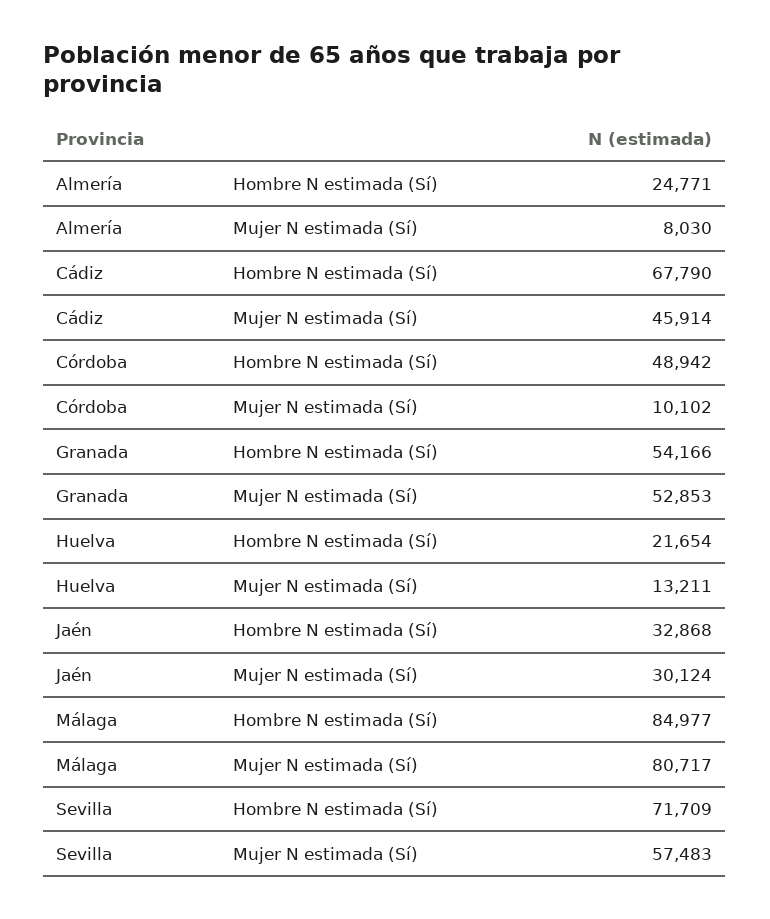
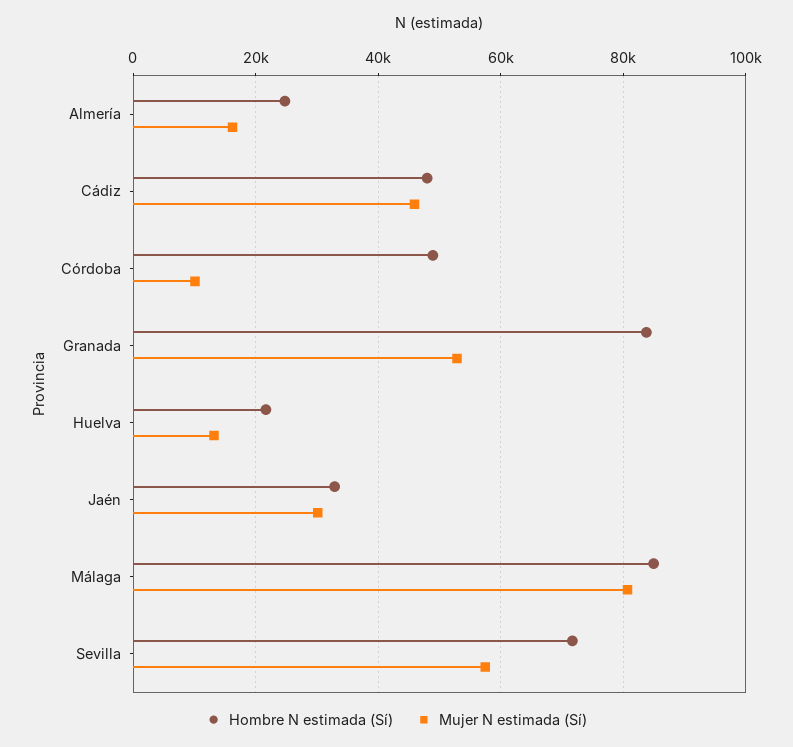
  {
    "Hombre N estimada (Sí)": {
      "Almería": 24771,
-     "Cádiz": 67790,
+     "Cádiz": 48000,
      "Córdoba": 48942,
-     "Granada": 54166,
+     "Granada": 84000,
      "Huelva": 21654,
      "Jaén": 32868,
      "Málaga": 84977,
      "Sevilla": 71709
    },
    "Mujer N estimada (Sí)": {
-     "Almería": 8030,
+     "Almería": 16000,
      "Cádiz": 45914,
      "Córdoba": 10102,
      "Granada": 52853,
      "Huelva": 13211,
      "Jaén": 30124,
      "Málaga": 80717,
      "Sevilla": 57483
    }
  }

